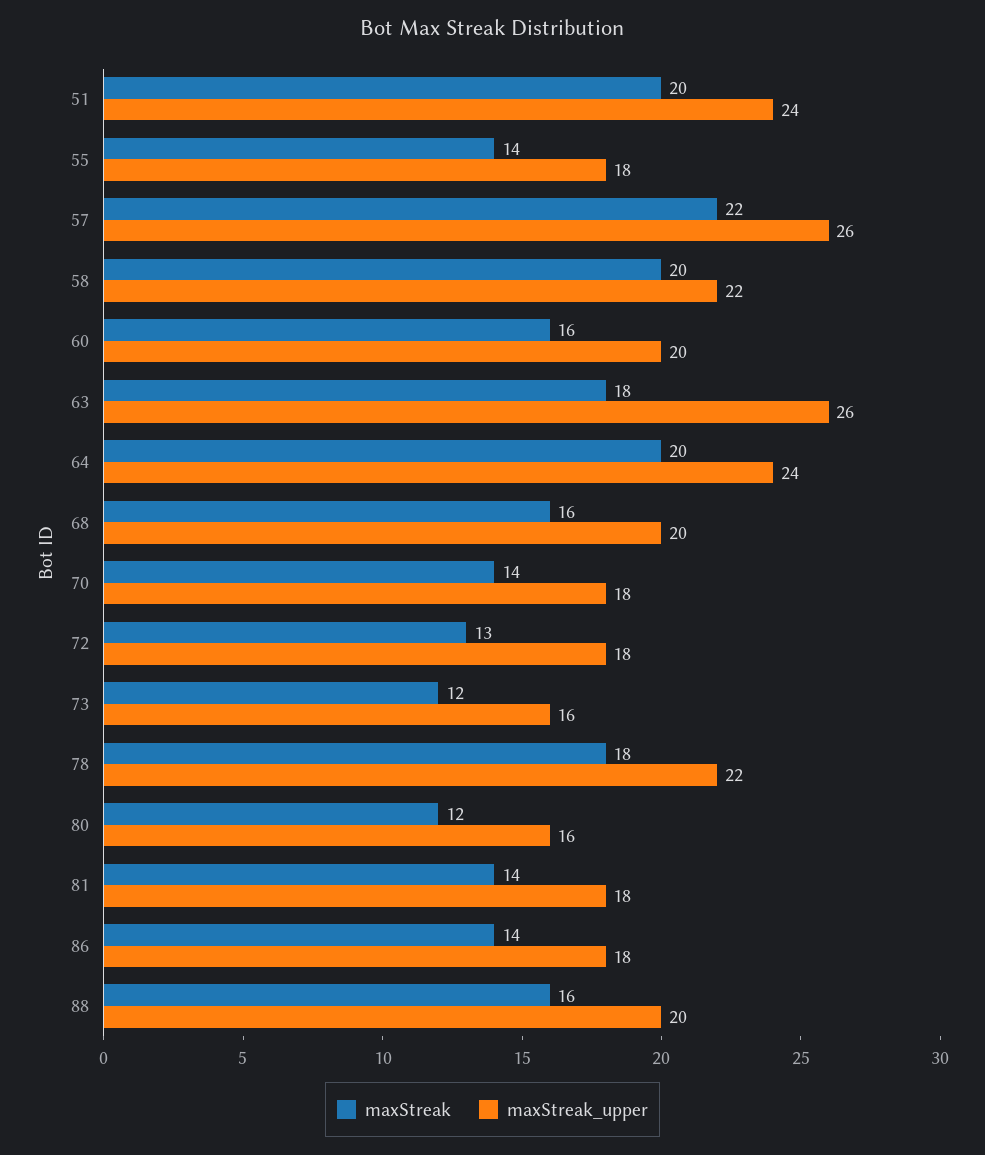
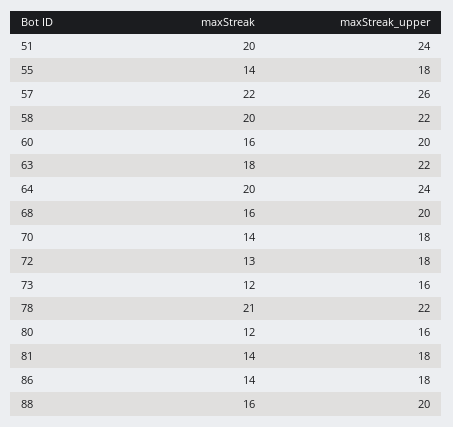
  {
    "maxStreak": {
      "51": 20,
      "55": 14,
      "57": 22,
      "58": 20,
      "60": 16,
      "63": 18,
      "64": 20,
      "68": 16,
      "70": 14,
      "72": 13,
      "73": 12,
-     "78": 18,
+     "78": 21,
      "80": 12,
      "81": 14,
      "86": 14,
      "88": 16
    },
    "maxStreak_upper": {
      "51": 24,
      "55": 18,
      "57": 26,
      "58": 22,
      "60": 20,
-     "63": 26,
+     "63": 22,
      "64": 24,
      "68": 20,
      "70": 18,
      "72": 18,
      "73": 16,
      "78": 22,
      "80": 16,
      "81": 18,
      "86": 18,
      "88": 20
    }
  }

